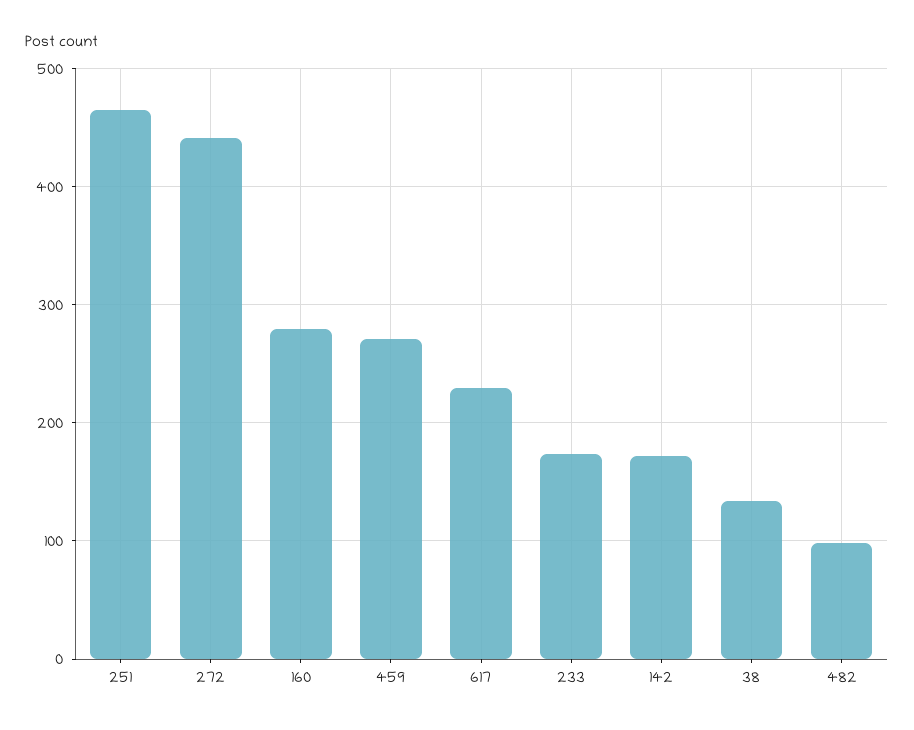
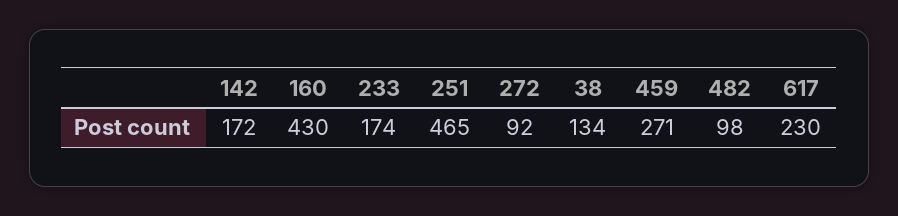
  {
    "251": 465,
-   "272": 440,
+   "272": 92,
-   "160": 280,
+   "160": 430,
    "459": 271,
    "617": 230,
    "233": 174,
    "142": 172,
    "38": 134,
    "482": 98
  }

